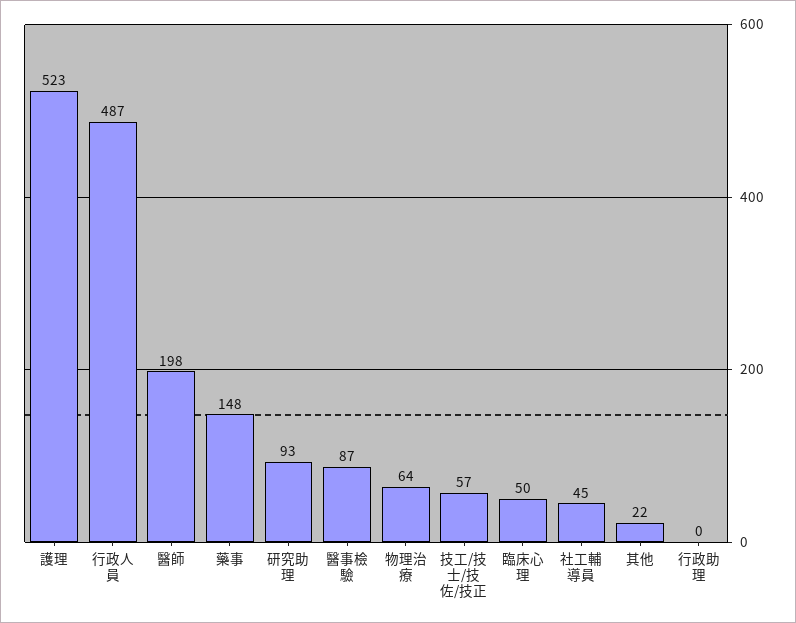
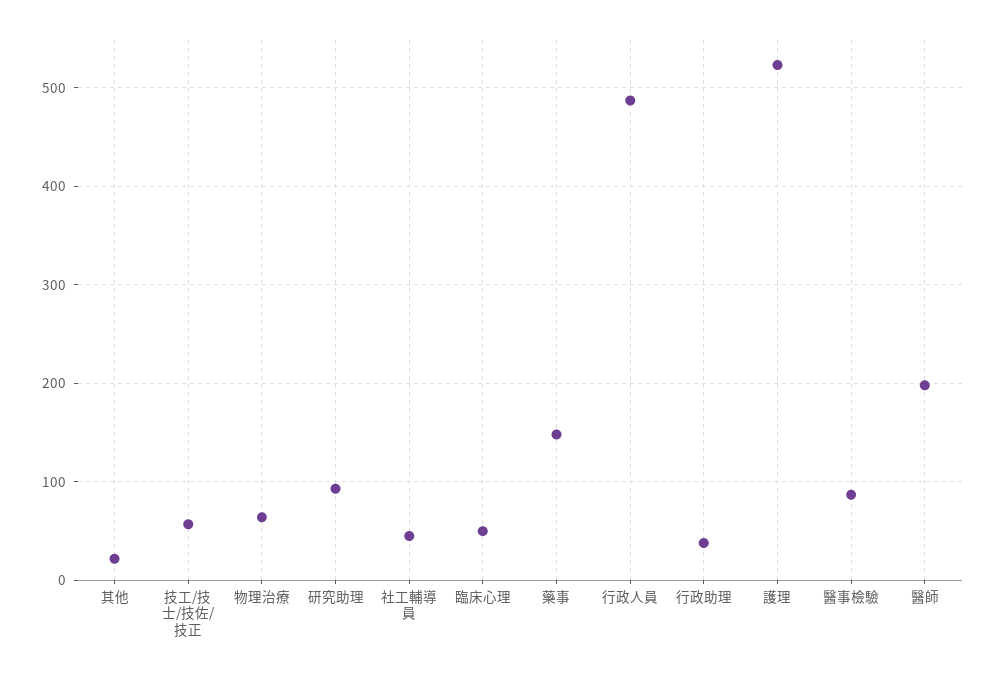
  {
    "護理": 523,
    "行政人員": 487,
    "醫師": 198,
    "藥事": 148,
    "研究助理": 93,
    "醫事檢驗": 87,
    "物理治療": 64,
    "技工/技士/技佐/技正": 57,
    "臨床心理": 50,
    "社工輔導員": 45,
    "其他": 22,
-   "行政助理": 0
+   "行政助理": 40
  }

